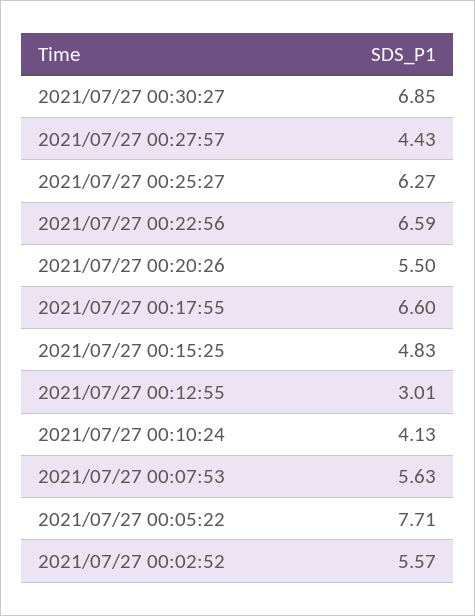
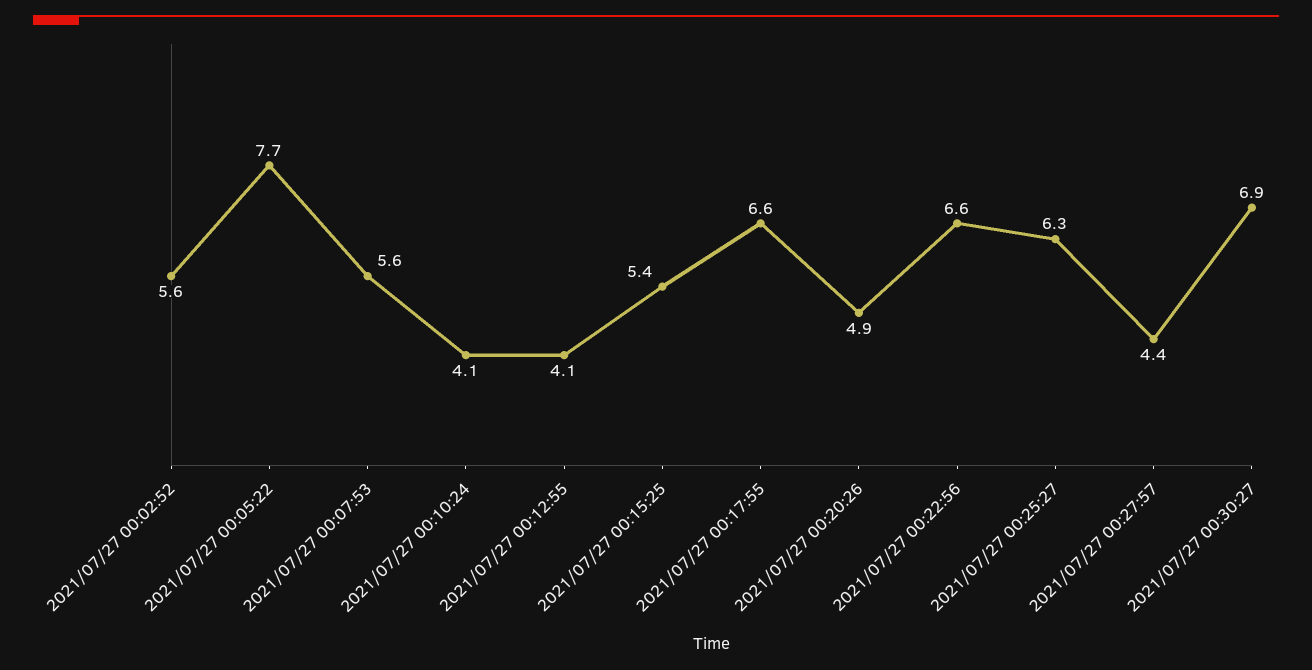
  {
    "2021/07/27 00:30:27": 6.85,
    "2021/07/27 00:27:57": 4.43,
    "2021/07/27 00:25:27": 6.27,
    "2021/07/27 00:22:56": 6.59,
-   "2021/07/27 00:20:26": 5.5,
+   "2021/07/27 00:20:26": 4.9,
    "2021/07/27 00:17:55": 6.6,
-   "2021/07/27 00:15:25": 4.83,
+   "2021/07/27 00:15:25": 5.4,
-   "2021/07/27 00:12:55": 3.01,
+   "2021/07/27 00:12:55": 4.1,
    "2021/07/27 00:10:24": 4.13,
    "2021/07/27 00:07:53": 5.63,
    "2021/07/27 00:05:22": 7.71,
    "2021/07/27 00:02:52": 5.57
  }

